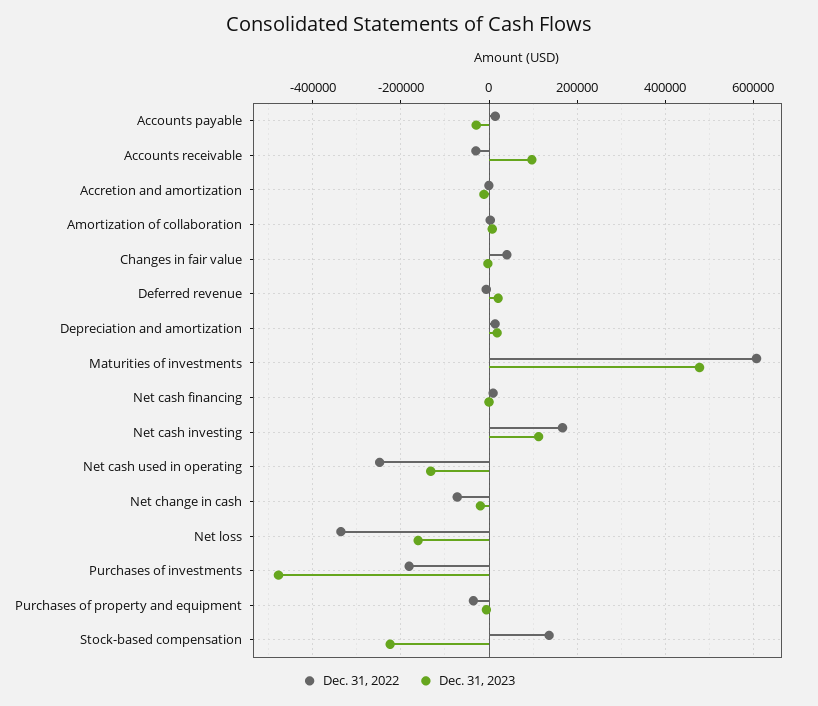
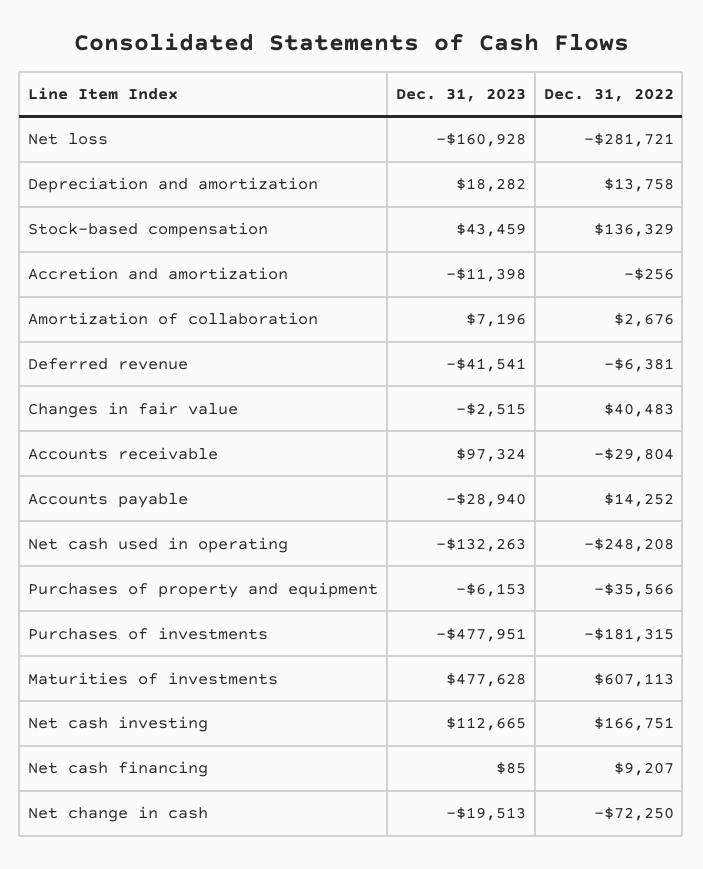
  {
    "Dec. 31, 2022": {
      "Accounts payable": 14252,
      "Accounts receivable": -29804,
      "Accretion and amortization": -256,
      "Amortization of collaboration": 2676,
      "Changes in fair value": 40483,
      "Deferred revenue": -6381,
      "Depreciation and amortization": 13758,
      "Maturities of investments": 607113,
      "Net cash financing": 9207,
      "Net cash investing": 166751,
      "Net cash used in operating": -248208,
      "Net change in cash": -72250,
-     "Net loss": -340000,
+     "Net loss": -281721,
      "Purchases of investments": -181315,
      "Purchases of property and equipment": -35566,
      "Stock-based compensation": 136329
    },
    "Dec. 31, 2023": {
      "Accounts payable": -28940,
      "Accounts receivable": 97324,
      "Accretion and amortization": -11398,
      "Amortization of collaboration": 7196,
      "Changes in fair value": -2515,
-     "Deferred revenue": 20000,
+     "Deferred revenue": -41541,
      "Depreciation and amortization": 18282,
      "Maturities of investments": 477628,
      "Net cash financing": 85,
      "Net cash investing": 112665,
      "Net cash used in operating": -132263,
      "Net change in cash": -19513,
      "Net loss": -160928,
      "Purchases of investments": -477951,
      "Purchases of property and equipment": -6153,
-     "Stock-based compensation": -220000
+     "Stock-based compensation": 43459
    }
  }

